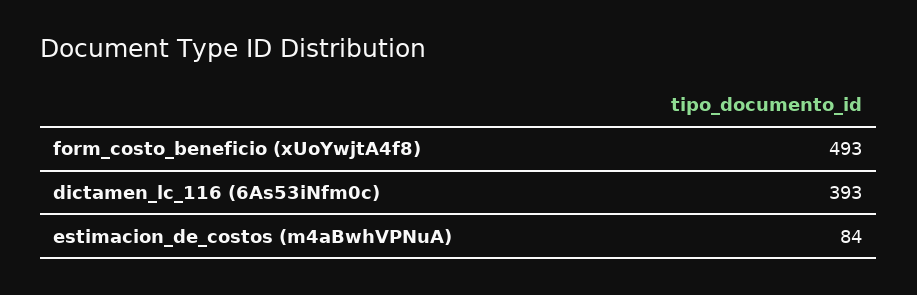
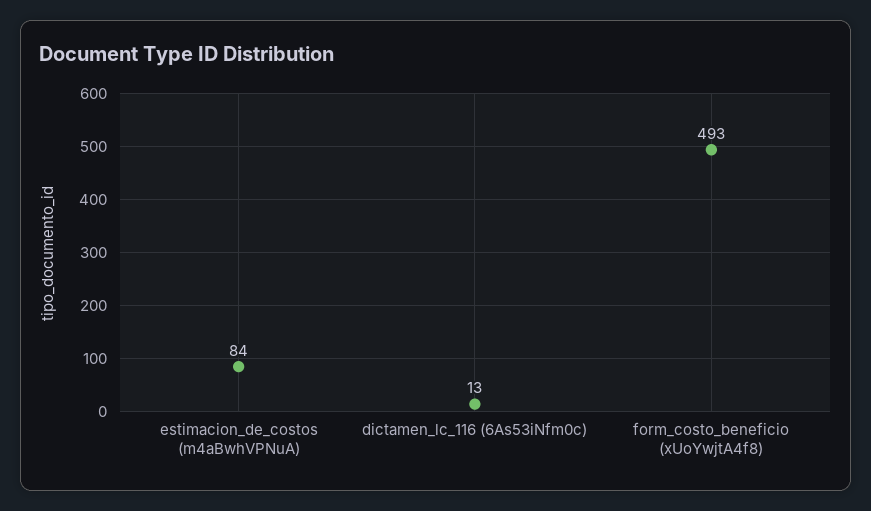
  {
    "form_costo_beneficio (xUoYwjtA4f8)": 493,
-   "dictamen_lc_116 (6As53iNfm0c)": 393,
+   "dictamen_lc_116 (6As53iNfm0c)": 13,
    "estimacion_de_costos (m4aBwhVPNuA)": 84
  }

